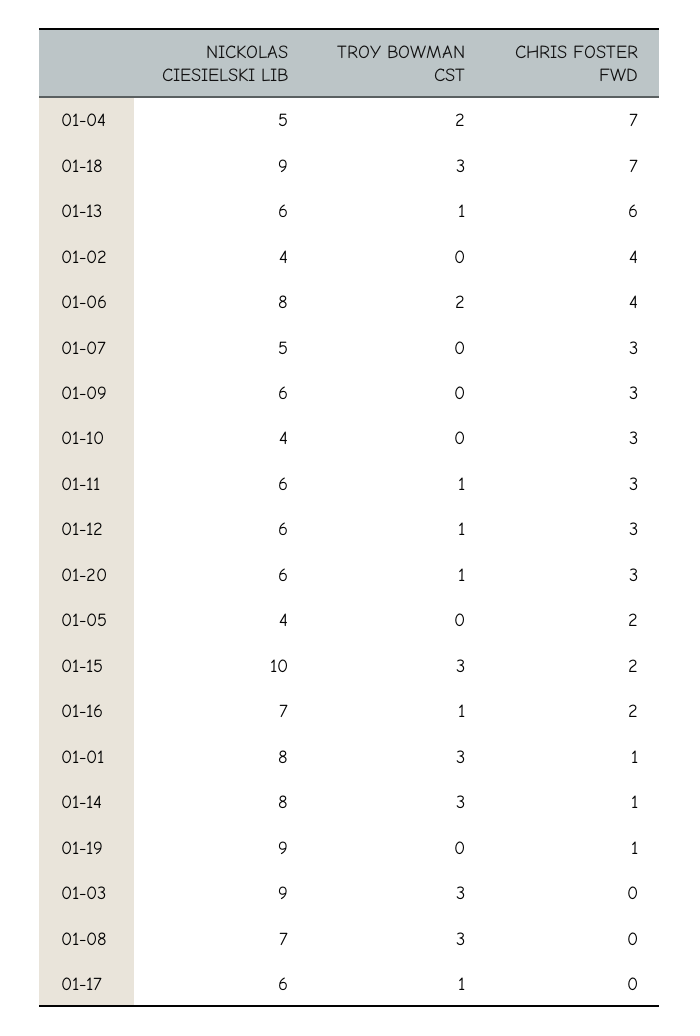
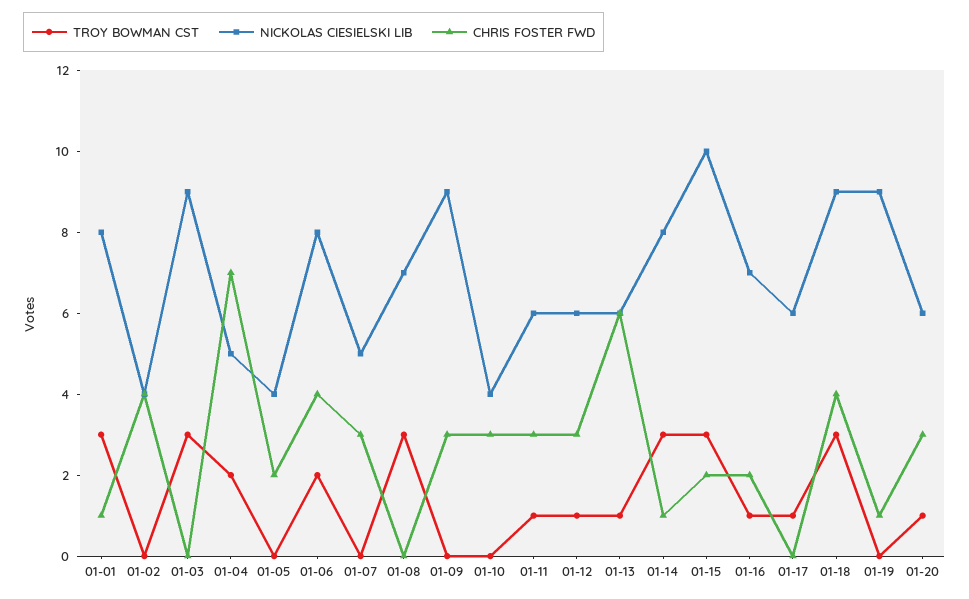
  {
    "NICKOLAS CIESIELSKI LIB": {
      "01-04": 5,
      "01-18": 9,
      "01-13": 6,
      "01-02": 4,
      "01-06": 8,
      "01-07": 5,
-     "01-09": 6,
+     "01-09": 9,
      "01-10": 4,
      "01-11": 6,
      "01-12": 6,
      "01-20": 6,
      "01-05": 4,
      "01-15": 10,
      "01-16": 7,
      "01-01": 8,
      "01-14": 8,
      "01-19": 9,
      "01-03": 9,
      "01-08": 7,
      "01-17": 6
    },
    "TROY BOWMAN CST": {
      "01-04": 2,
      "01-18": 3,
      "01-13": 1,
      "01-02": 0,
      "01-06": 2,
      "01-07": 0,
      "01-09": 0,
      "01-10": 0,
      "01-11": 1,
      "01-12": 1,
      "01-20": 1,
      "01-05": 0,
      "01-15": 3,
      "01-16": 1,
      "01-01": 3,
      "01-14": 3,
      "01-19": 0,
      "01-03": 3,
      "01-08": 3,
      "01-17": 1
    },
    "CHRIS FOSTER FWD": {
      "01-04": 7,
-     "01-18": 7,
+     "01-18": 4,
      "01-13": 6,
      "01-02": 4,
      "01-06": 4,
      "01-07": 3,
      "01-09": 3,
      "01-10": 3,
      "01-11": 3,
      "01-12": 3,
      "01-20": 3,
      "01-05": 2,
      "01-15": 2,
      "01-16": 2,
      "01-01": 1,
      "01-14": 1,
      "01-19": 1,
      "01-03": 0,
      "01-08": 0,
      "01-17": 0
    }
  }

